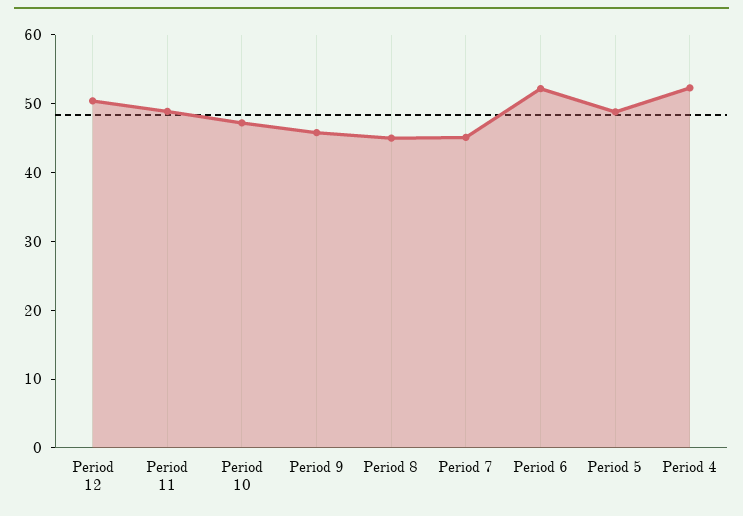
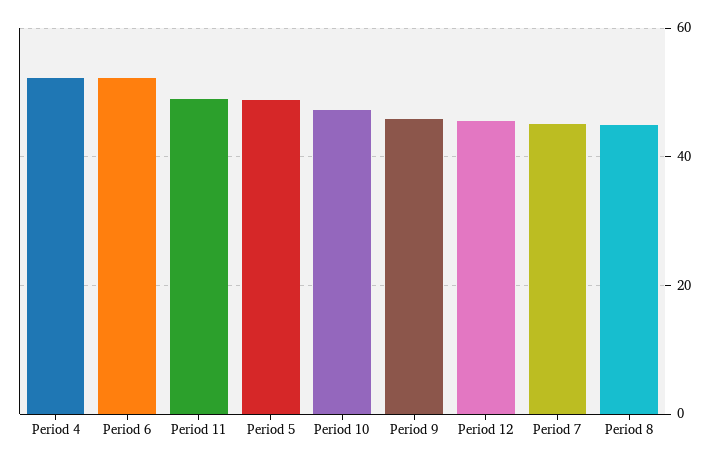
  {
-   "Period 12": 50,
+   "Period 12": 46,
    "Period 11": 48,
    "Period 10": 48,
    "Period 9": 46,
    "Period 8": 46,
    "Period 7": 46,
    "Period 6": 52,
    "Period 5": 48,
    "Period 4": 52
  }

